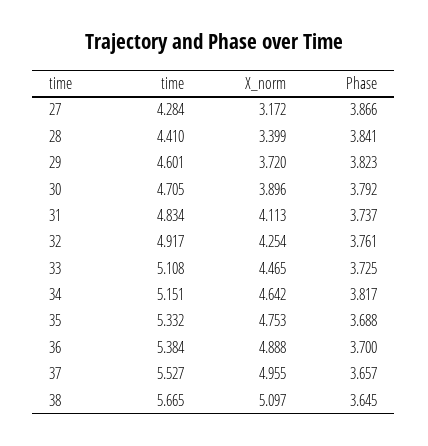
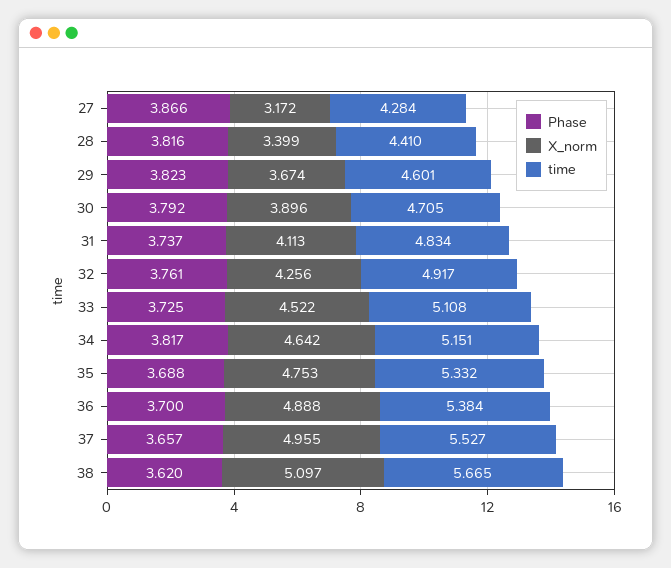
  {
    "time": {
      "27": 4.284,
      "28": 4.41,
      "29": 4.601,
      "30": 4.705,
      "31": 4.834,
      "32": 4.917,
      "33": 5.108,
      "34": 5.151,
      "35": 5.332,
      "36": 5.384,
      "37": 5.527,
      "38": 5.665
    },
    "X_norm": {
      "27": 3.172,
      "28": 3.399,
-     "29": 3.72,
+     "29": 3.674,
      "30": 3.896,
      "31": 4.113,
-     "32": 4.254,
+     "32": 4.256,
-     "33": 4.465,
+     "33": 4.522,
      "34": 4.642,
      "35": 4.753,
      "36": 4.888,
      "37": 4.955,
      "38": 5.097
    },
    "Phase": {
      "27": 3.866,
-     "28": 3.841,
+     "28": 3.816,
      "29": 3.823,
      "30": 3.792,
      "31": 3.737,
      "32": 3.761,
      "33": 3.725,
      "34": 3.817,
      "35": 3.688,
      "36": 3.7,
      "37": 3.657,
-     "38": 3.645
+     "38": 3.62
    }
  }

